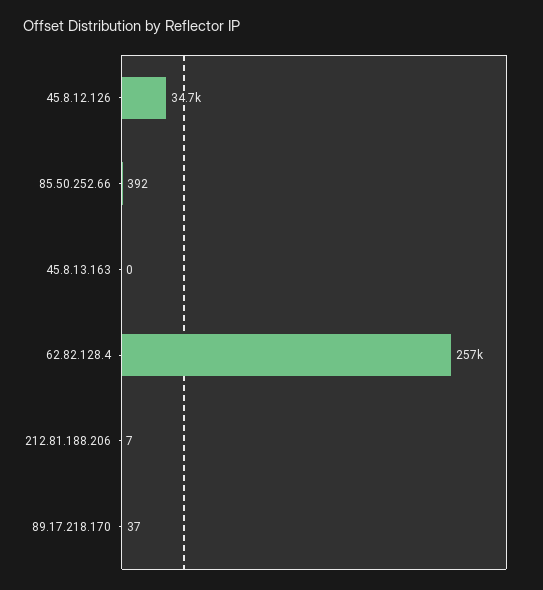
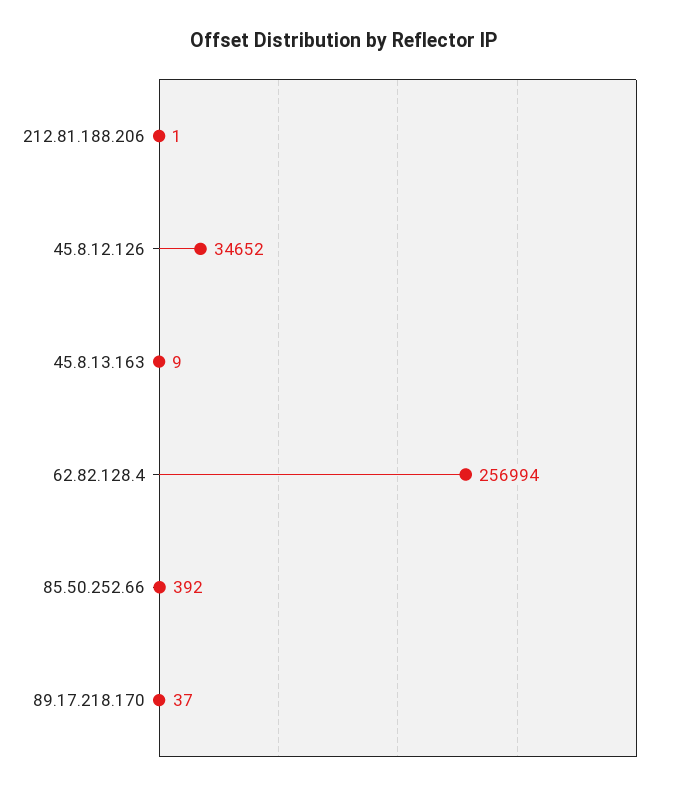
  {
    "45.8.12.126": 34652,
    "85.50.252.66": 392,
-   "45.8.13.163": 0,
+   "45.8.13.163": 9,
    "62.82.128.4": 256994,
-   "212.81.188.206": 7,
+   "212.81.188.206": 1,
    "89.17.218.170": 37
  }

